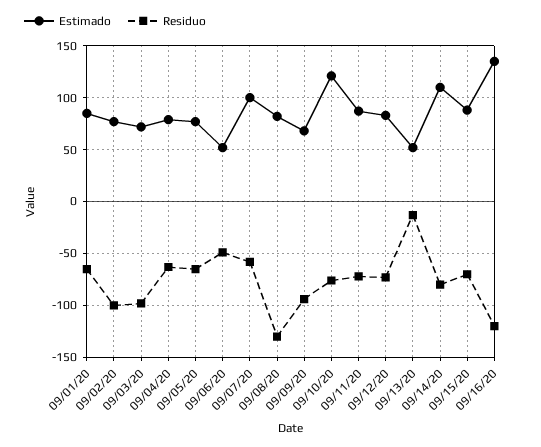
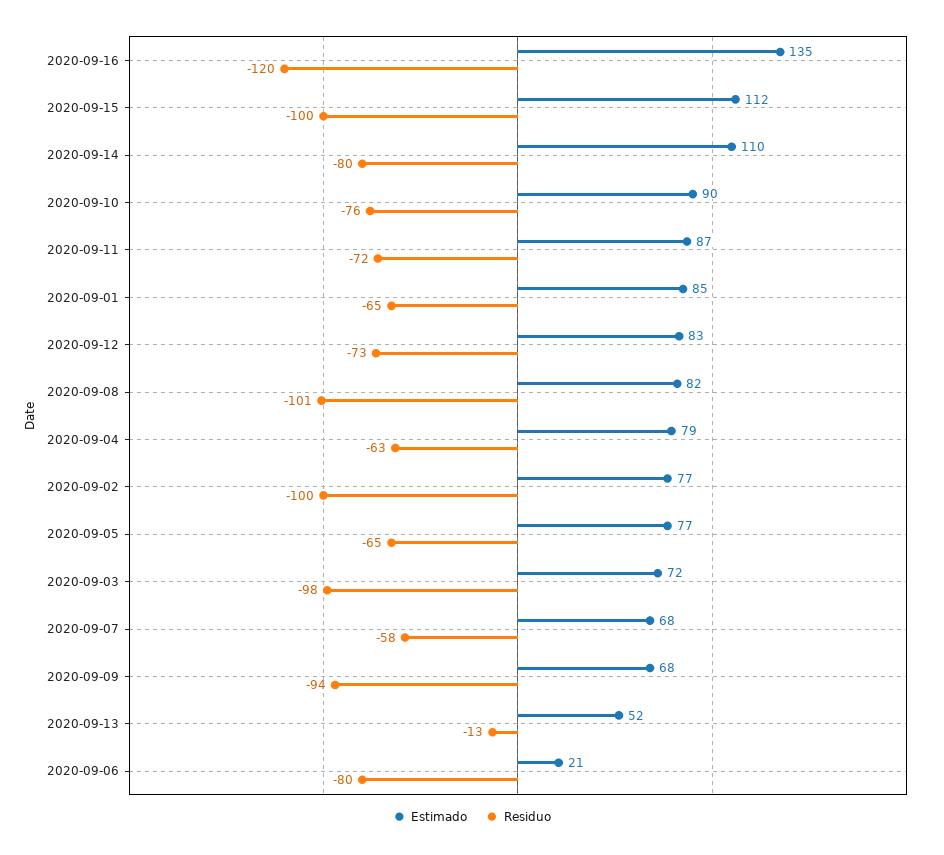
  {
    "Estimado": {
      "09/01/20": 85,
      "09/02/20": 77,
      "09/03/20": 72,
      "09/04/20": 79,
      "09/05/20": 77,
-     "09/06/20": 50,
+     "09/06/20": 21,
-     "09/07/20": 100,
+     "09/07/20": 68,
      "09/08/20": 82,
      "09/09/20": 68,
-     "09/10/20": 120,
+     "09/10/20": 90,
      "09/11/20": 87,
      "09/12/20": 83,
      "09/13/20": 52,
      "09/14/20": 110,
-     "09/15/20": 90,
+     "09/15/20": 112,
      "09/16/20": 135
    },
    "Residuo": {
      "09/01/20": -65,
      "09/02/20": -100,
      "09/03/20": -98,
      "09/04/20": -63,
      "09/05/20": -65,
-     "09/06/20": -50,
+     "09/06/20": -80,
      "09/07/20": -58,
-     "09/08/20": -130,
+     "09/08/20": -101,
      "09/09/20": -94,
      "09/10/20": -76,
      "09/11/20": -72,
      "09/12/20": -73,
      "09/13/20": -13,
      "09/14/20": -80,
-     "09/15/20": -70,
+     "09/15/20": -100,
      "09/16/20": -120
    }
  }

